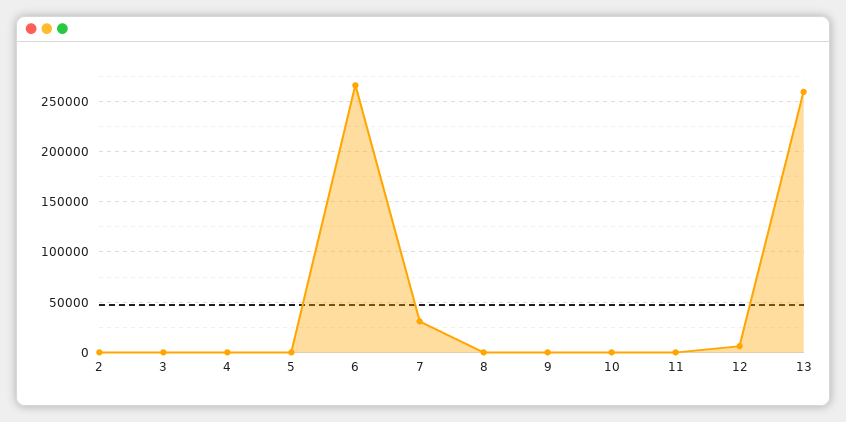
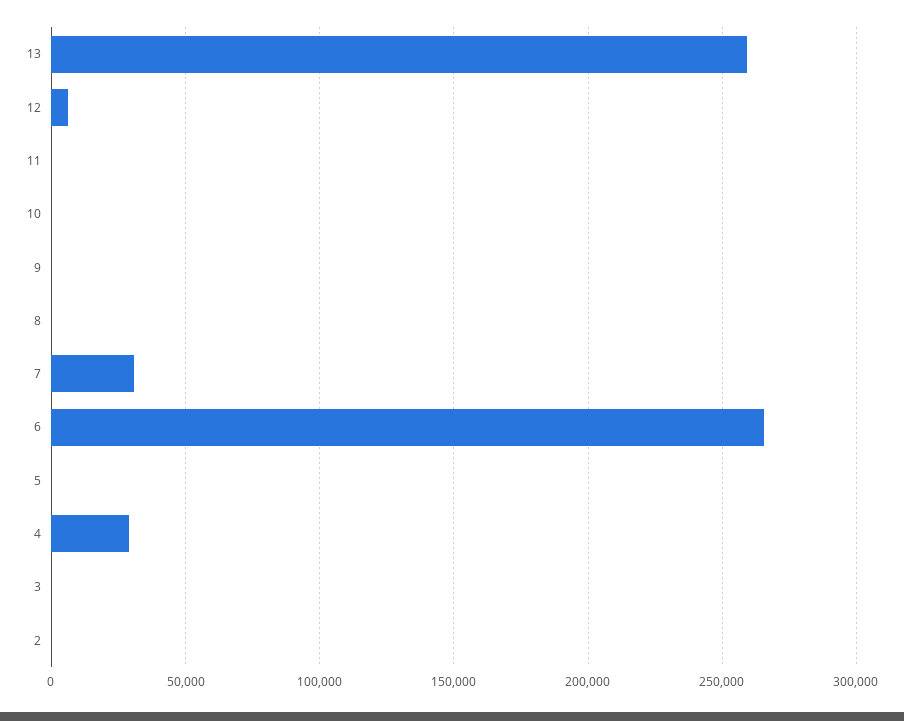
  {
    "2": 0,
    "3": 0,
-   "4": 0,
+   "4": 30000,
    "5": 0,
    "6": 265000,
    "7": 30000,
    "8": 0,
    "9": 0,
    "10": 0,
    "11": 0,
    "12": 5000,
    "13": 260000
  }

